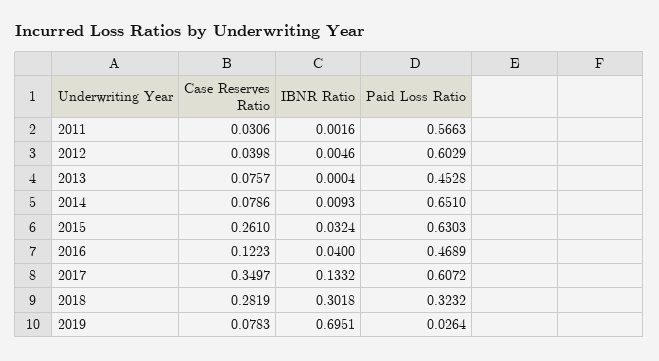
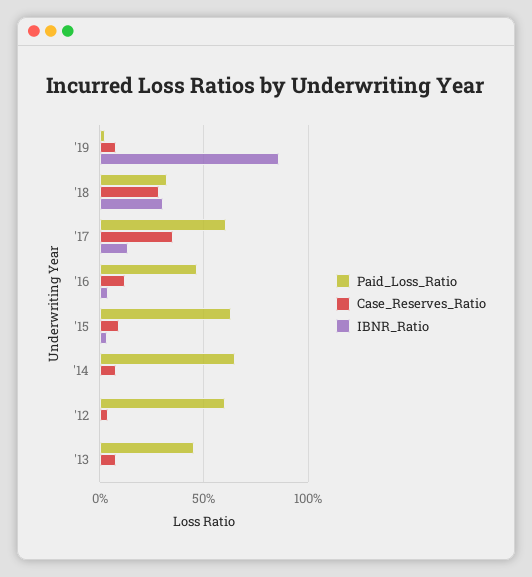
  {
    "Case Reserves Ratio": {
-     "2011": 0.0306,
      "2012": 0.0398,
      "2013": 0.0757,
      "2014": 0.0786,
-     "2015": 0.261,
+     "2015": 0.1,
      "2016": 0.1223,
      "2017": 0.3497,
      "2018": 0.2819,
      "2019": 0.0783
    },
    "IBNR Ratio": {
-     "2011": 0.0016,
      "2012": 0.0046,
      "2013": 0.0004,
      "2014": 0.0093,
      "2015": 0.0324,
      "2016": 0.04,
      "2017": 0.1332,
      "2018": 0.3018,
-     "2019": 0.6951
+     "2019": 0.85
    },
    "Paid Loss Ratio": {
-     "2011": 0.5663,
      "2012": 0.6029,
      "2013": 0.4528,
      "2014": 0.651,
      "2015": 0.6303,
      "2016": 0.4689,
      "2017": 0.6072,
      "2018": 0.3232,
      "2019": 0.0264
    }
  }

